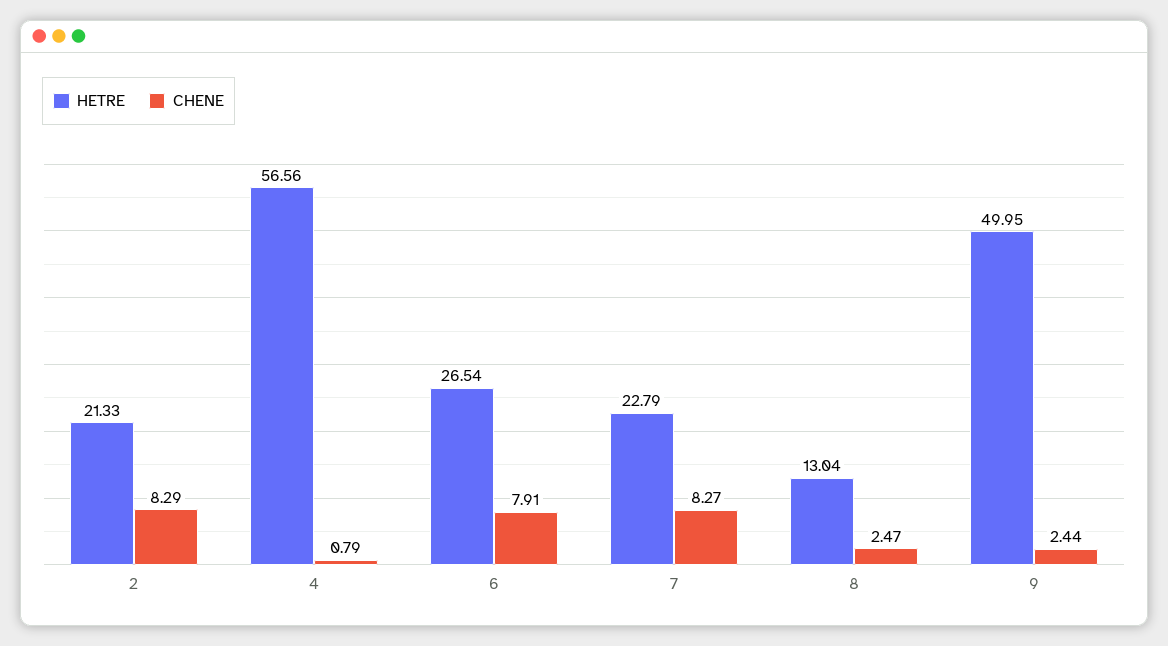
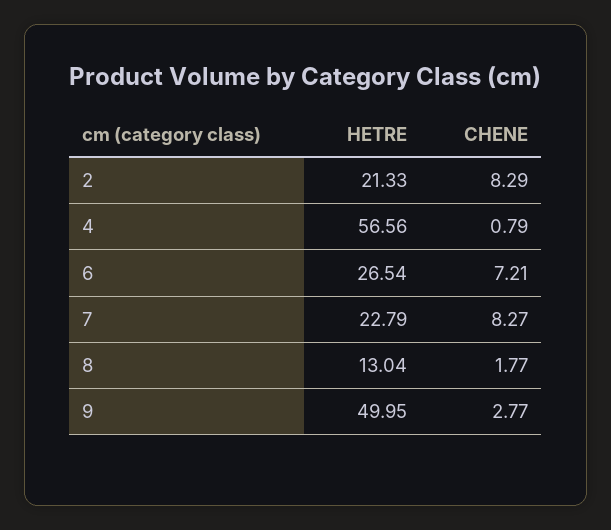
  {
    "HETRE": {
      "2": 21.33,
      "4": 56.56,
      "6": 26.54,
      "7": 22.79,
      "8": 13.04,
      "9": 49.95
    },
    "CHENE": {
      "2": 8.29,
      "4": 0.79,
-     "6": 7.91,
+     "6": 7.21,
      "7": 8.27,
-     "8": 2.47,
+     "8": 1.77,
-     "9": 2.44
+     "9": 2.77
    }
  }

